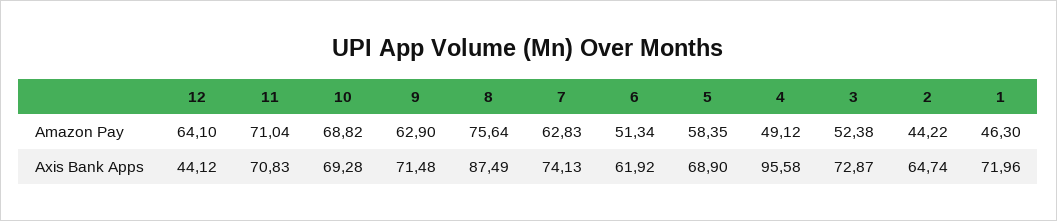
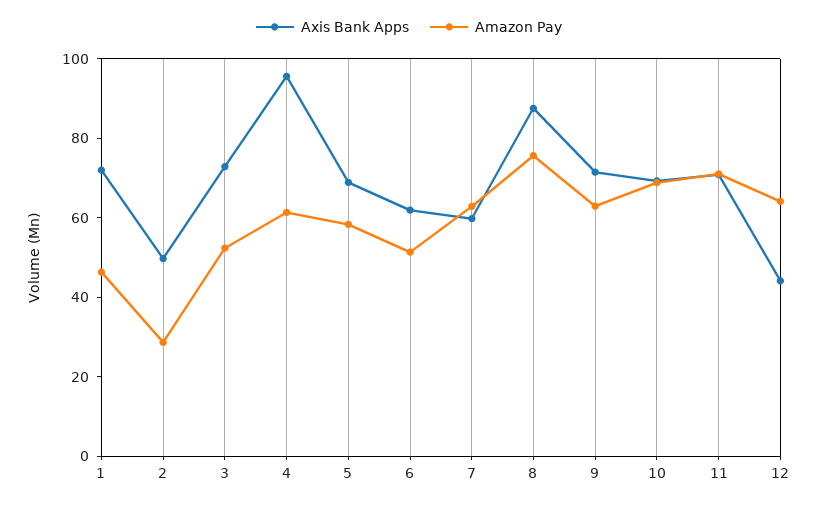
  {
    "Amazon Pay": {
      "12": 64.1,
      "11": 71.04,
      "10": 68.82,
      "9": 62.9,
      "8": 75.64,
      "7": 62.83,
      "6": 51.34,
      "5": 58.35,
-     "4": 49.12,
+     "4": 60,
      "3": 52.38,
-     "2": 44.22,
+     "2": 30,
      "1": 46.3
    },
    "Axis Bank Apps": {
      "12": 44.12,
      "11": 70.83,
      "10": 69.28,
      "9": 71.48,
      "8": 87.49,
-     "7": 74.13,
+     "7": 60,
      "6": 61.92,
      "5": 68.9,
      "4": 95.58,
      "3": 72.87,
-     "2": 64.74,
+     "2": 50,
      "1": 71.96
    }
  }

